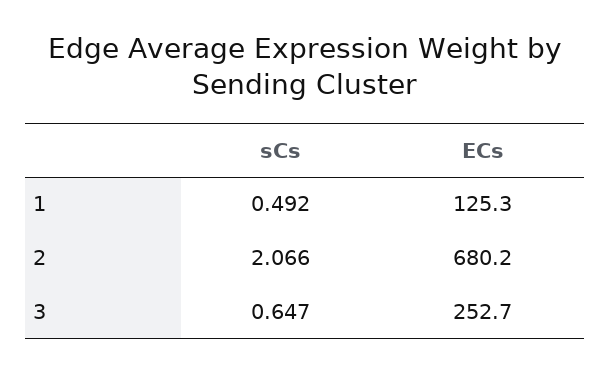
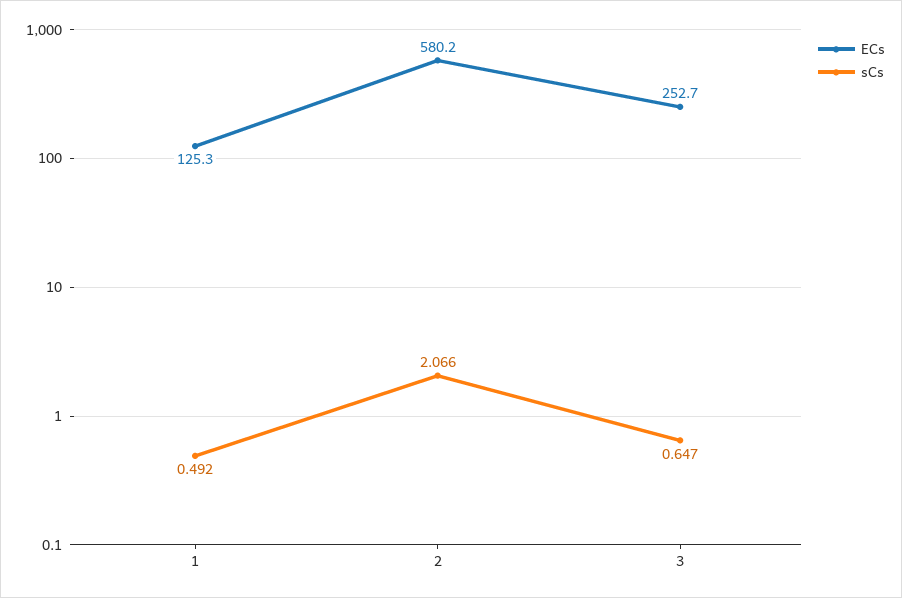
  {
    "sCs": {
      "1": 0.492,
      "2": 2.066,
      "3": 0.647
    },
    "ECs": {
      "1": 125.3,
-     "2": 680.2,
+     "2": 580.2,
      "3": 252.7
    }
  }

